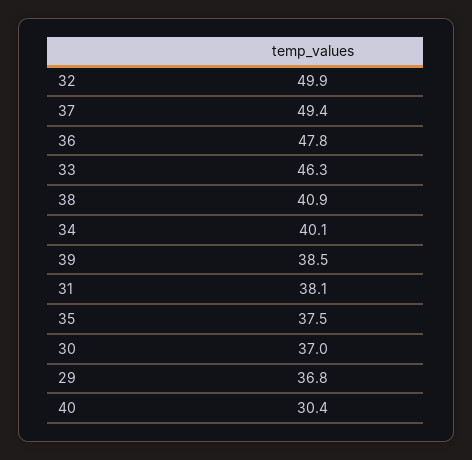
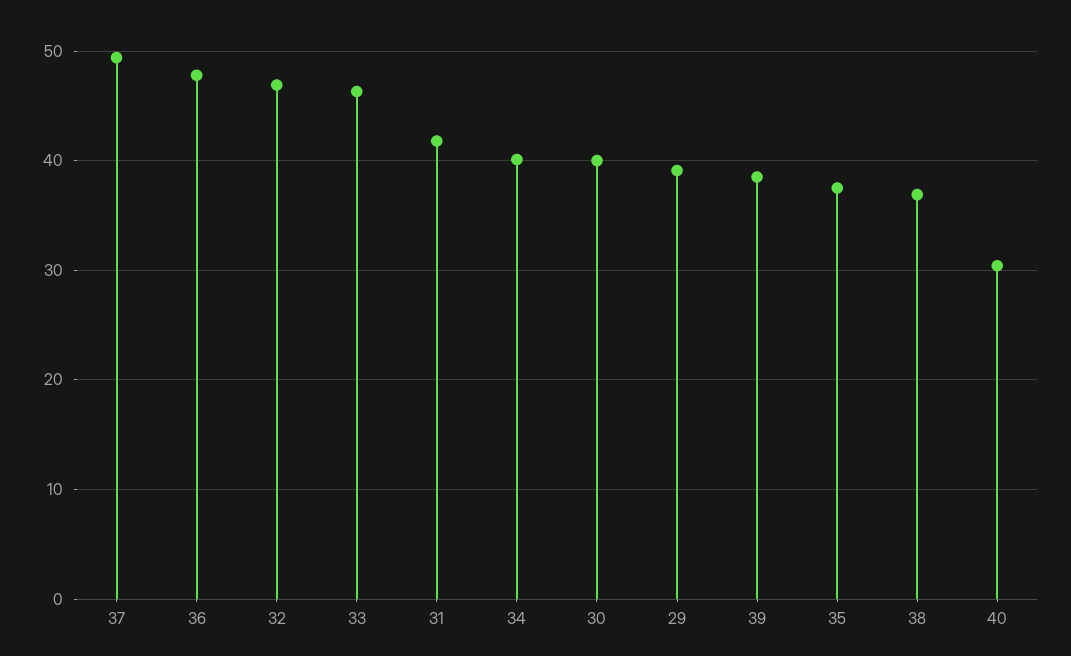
  {
-   "32": 49.9,
+   "32": 47,
    "37": 49.4,
    "36": 47.8,
    "33": 46.3,
-   "38": 40.9,
+   "38": 37,
    "34": 40.1,
    "39": 38.5,
-   "31": 38.1,
+   "31": 42,
    "35": 37.5,
-   "30": 37,
+   "30": 40,
-   "29": 36.8,
+   "29": 39,
    "40": 30.4
  }

